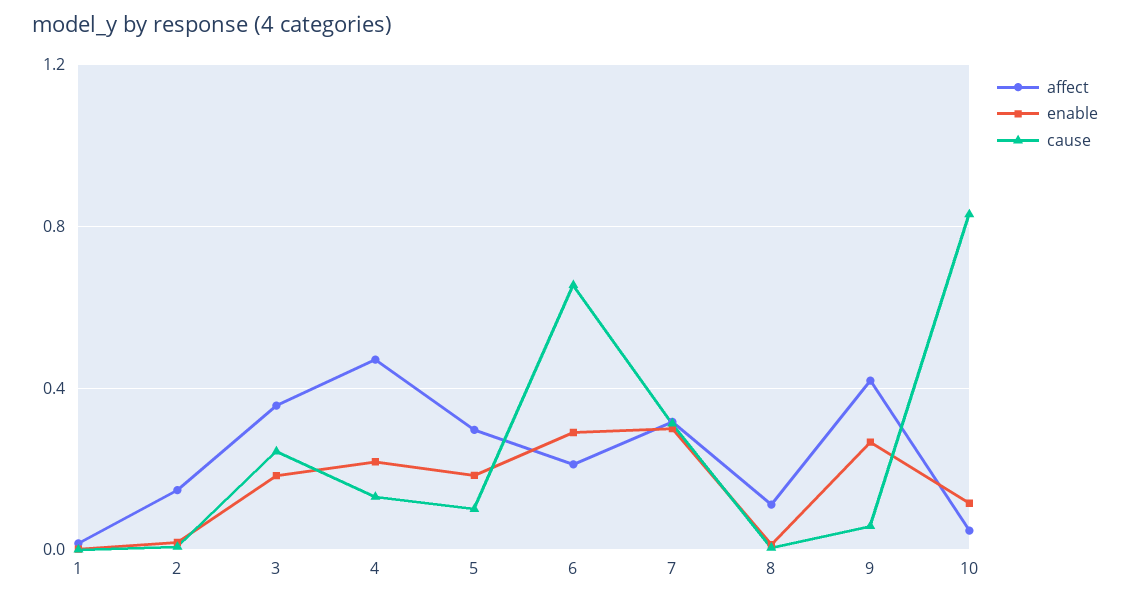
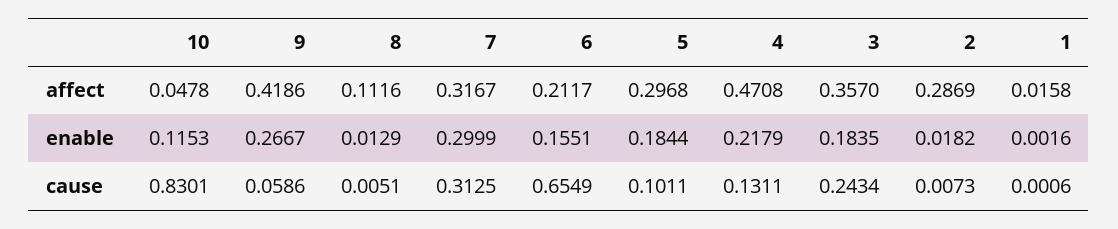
  {
    "affect": {
      "1": 0.0158,
-     "2": 0.15,
+     "2": 0.2869,
      "3": 0.357,
      "4": 0.4708,
      "5": 0.2968,
      "6": 0.2117,
      "7": 0.3167,
      "8": 0.1116,
      "9": 0.4186,
      "10": 0.0478
    },
    "enable": {
      "1": 0.0016,
      "2": 0.0182,
      "3": 0.1835,
      "4": 0.2179,
      "5": 0.1844,
-     "6": 0.3,
+     "6": 0.1551,
      "7": 0.2999,
      "8": 0.0129,
      "9": 0.2667,
      "10": 0.1153
    },
    "cause": {
      "1": 0.0006,
      "2": 0.0073,
      "3": 0.2434,
      "4": 0.1311,
      "5": 0.1011,
      "6": 0.6549,
      "7": 0.3125,
      "8": 0.0051,
      "9": 0.0586,
      "10": 0.8301
    }
  }

